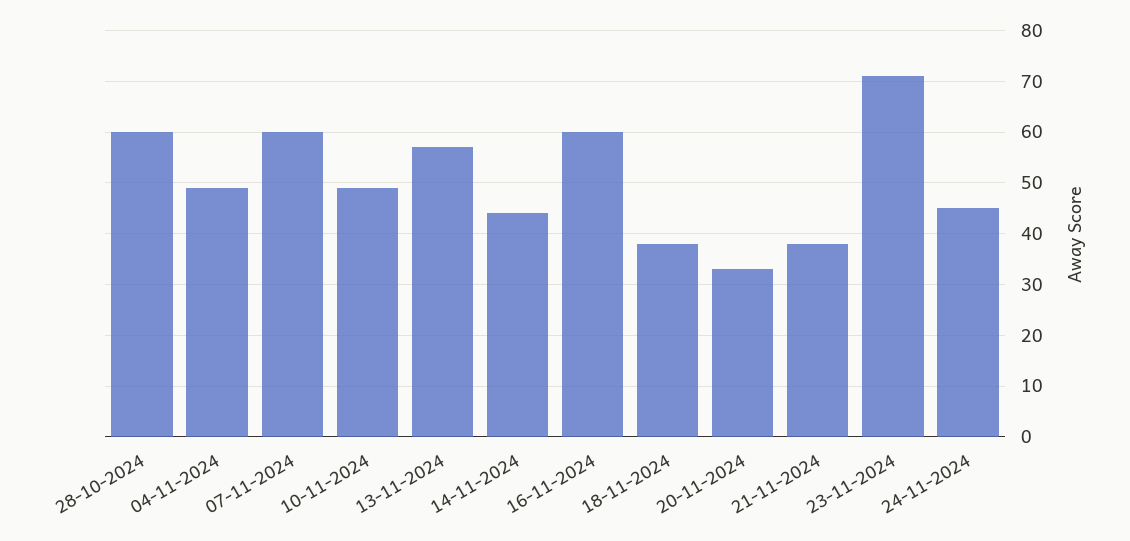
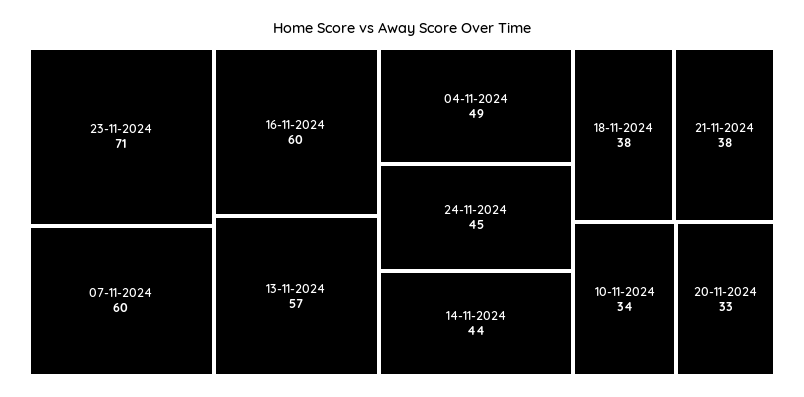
  {
-   "28-10-2024": 60,
    "04-11-2024": 49,
    "07-11-2024": 60,
-   "10-11-2024": 50,
+   "10-11-2024": 34,
    "13-11-2024": 57,
    "14-11-2024": 44,
    "16-11-2024": 60,
    "18-11-2024": 38,
    "20-11-2024": 33,
    "21-11-2024": 38,
    "23-11-2024": 71,
    "24-11-2024": 45
  }

